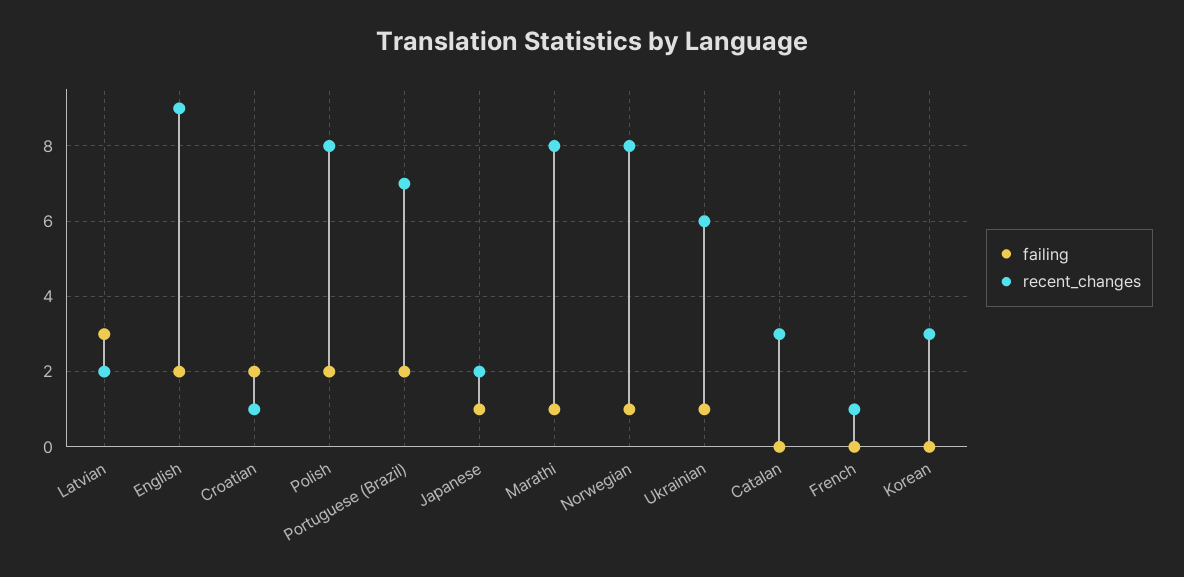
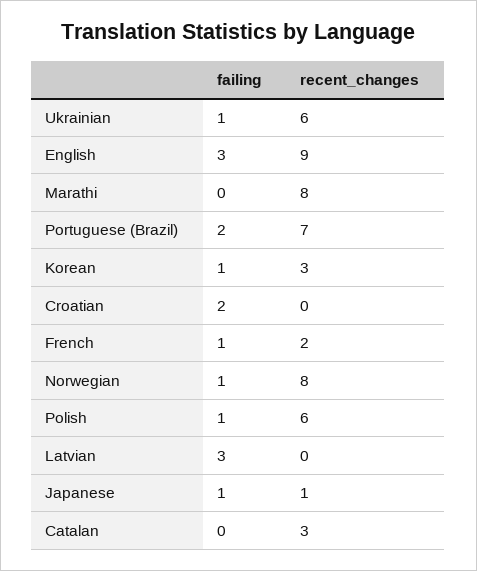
  {
    "failing": {
      "Latvian": 3,
-     "English": 2,
+     "English": 3,
      "Croatian": 2,
-     "Polish": 2,
+     "Polish": 1,
      "Portuguese (Brazil)": 2,
      "Japanese": 1,
-     "Marathi": 1,
+     "Marathi": 0,
      "Norwegian": 1,
      "Ukrainian": 1,
      "Catalan": 0,
-     "French": 0,
+     "French": 1,
-     "Korean": 0
+     "Korean": 1
    },
    "recent_changes": {
-     "Latvian": 2,
+     "Latvian": 0,
      "English": 9,
-     "Croatian": 1,
+     "Croatian": 0,
-     "Polish": 8,
+     "Polish": 6,
      "Portuguese (Brazil)": 7,
-     "Japanese": 2,
+     "Japanese": 1,
      "Marathi": 8,
      "Norwegian": 8,
      "Ukrainian": 6,
      "Catalan": 3,
-     "French": 1,
+     "French": 2,
      "Korean": 3
    }
  }

